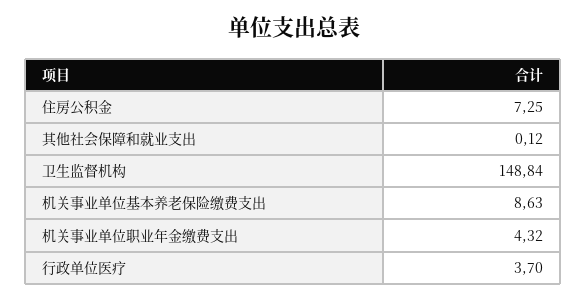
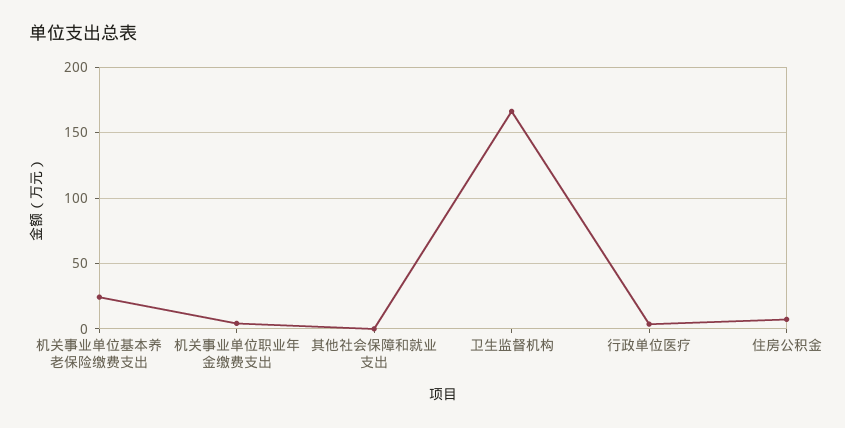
  {
    "住房公积金": 7.25,
    "其他社会保障和就业支出": 0.12,
-   "卫生监督机构": 148.84,
+   "卫生监督机构": 165,
-   "机关事业单位基本养老保险缴费支出": 8.63,
+   "机关事业单位基本养老保险缴费支出": 25,
    "机关事业单位职业年金缴费支出": 4.32,
    "行政单位医疗": 3.7
  }

